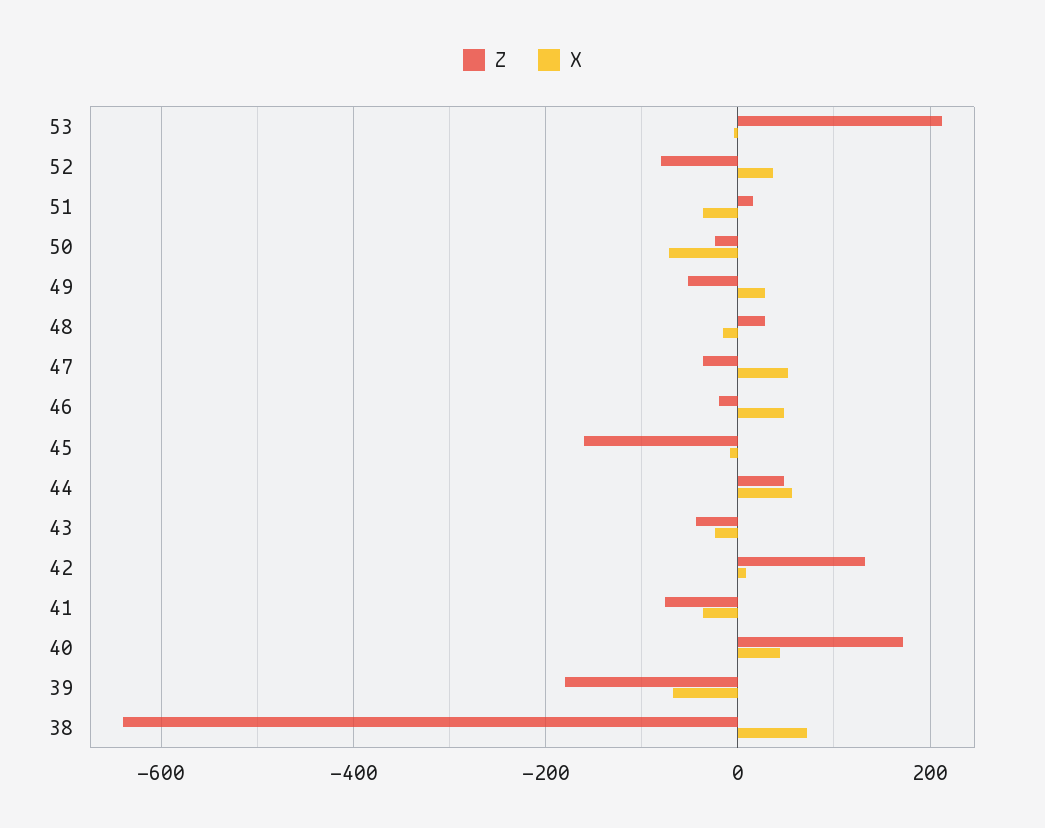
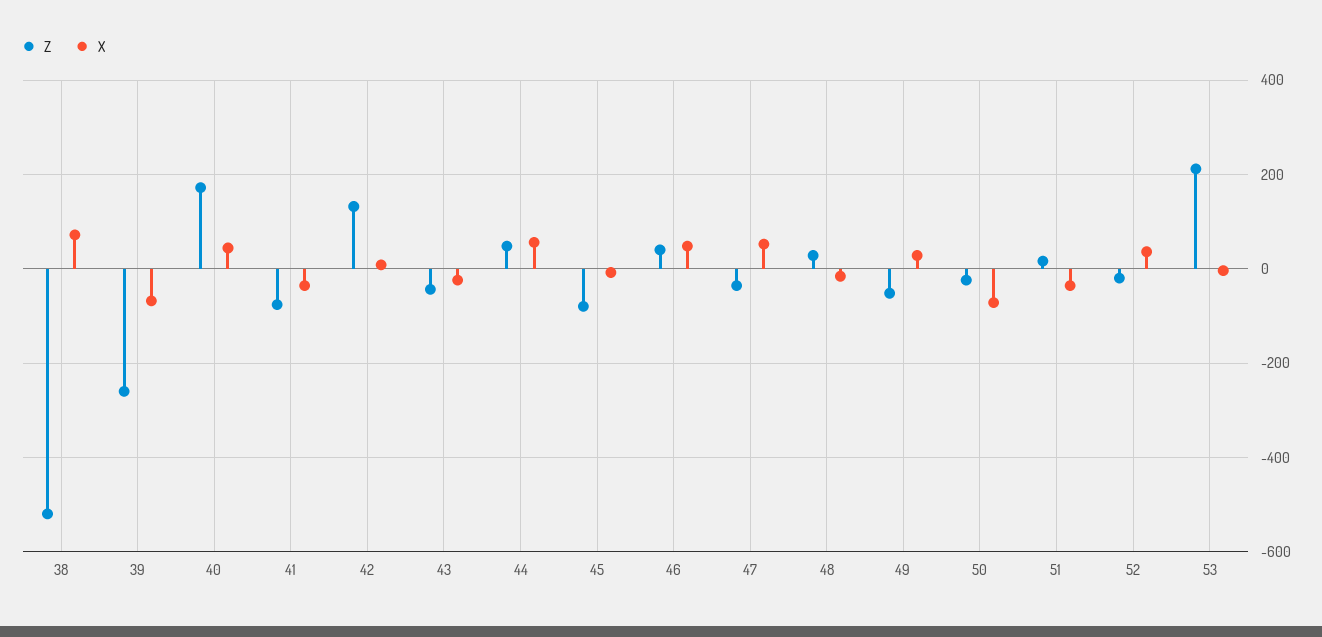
  {
    "Z": {
      "53": 220,
-     "52": -80,
+     "52": -20,
      "51": 20,
      "50": -20,
      "49": -60,
      "48": 20,
      "47": -40,
-     "46": -20,
+     "46": 40,
-     "45": -160,
+     "45": -80,
      "44": 40,
      "43": -40,
      "42": 140,
      "41": -80,
      "40": 180,
-     "39": -180,
+     "39": -260,
-     "38": -640
+     "38": -520
    },
    "X": {
      "53": 0,
      "52": 40,
      "51": -40,
      "50": -80,
      "49": 20,
      "48": -20,
      "47": 60,
      "46": 40,
      "45": 0,
      "44": 60,
      "43": -20,
      "42": 0,
      "41": -40,
      "40": 40,
      "39": -60,
      "38": 80
    }
  }

